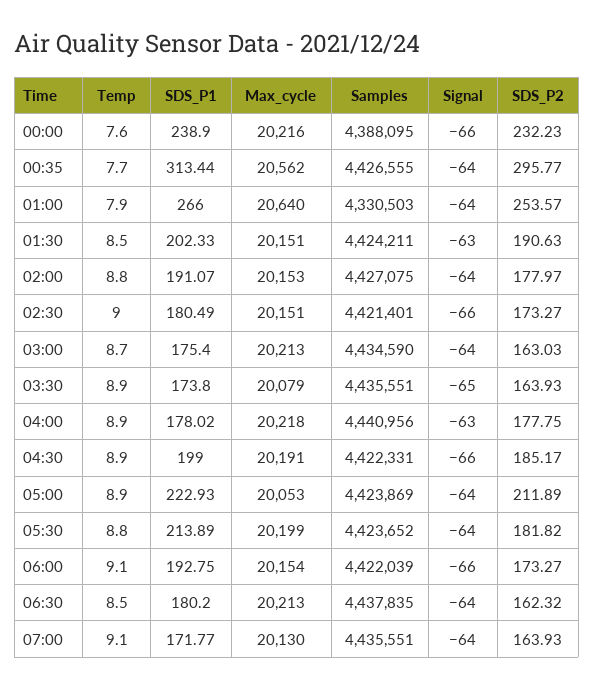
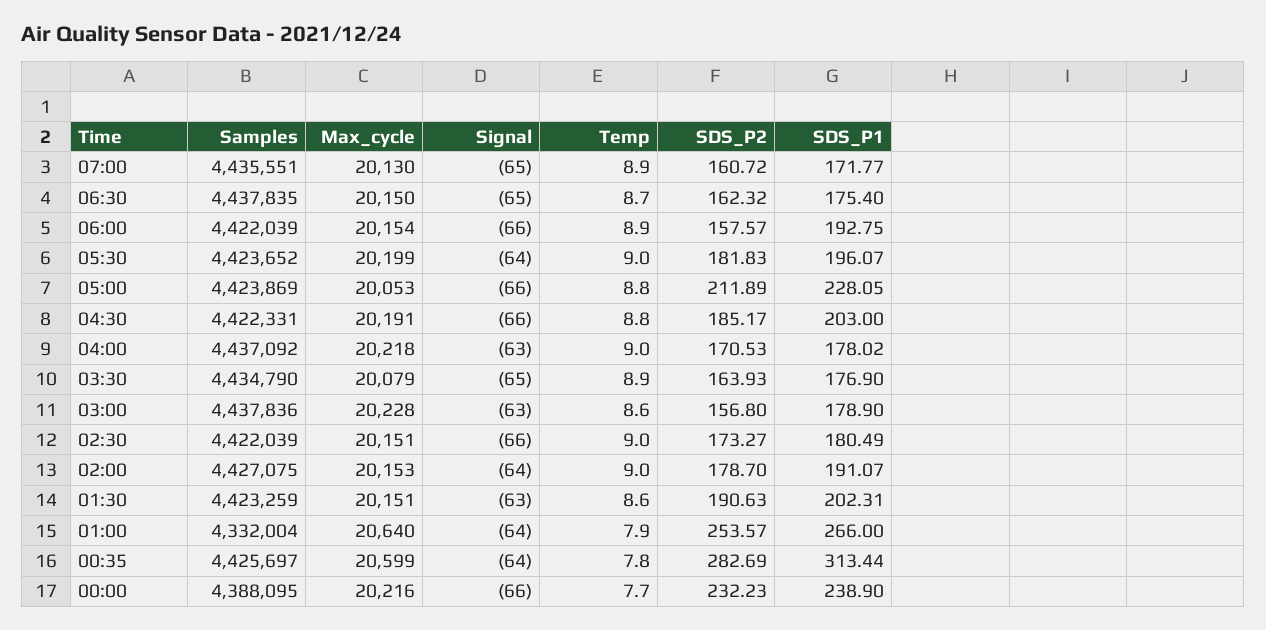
  {
    "Temp": {
-     "00:00": 7.6,
+     "00:00": 7.7,
-     "00:35": 7.7,
+     "00:35": 7.8,
      "01:00": 7.9,
-     "01:30": 8.5,
+     "01:30": 8.6,
-     "02:00": 8.8,
+     "02:00": 9,
      "02:30": 9,
-     "03:00": 8.7,
+     "03:00": 8.6,
      "03:30": 8.9,
-     "04:00": 8.9,
+     "04:00": 9,
-     "04:30": 8.9,
+     "04:30": 8.8,
-     "05:00": 8.9,
+     "05:00": 8.8,
-     "05:30": 8.8,
+     "05:30": 9,
-     "06:00": 9.1,
+     "06:00": 8.9,
-     "06:30": 8.5,
+     "06:30": 8.7,
-     "07:00": 9.1
+     "07:00": 8.9
    },
    "SDS_P1": {
      "00:00": 238.9,
      "00:35": 313.44,
      "01:00": 266,
-     "01:30": 202.33,
+     "01:30": 202.31,
      "02:00": 191.07,
      "02:30": 180.49,
-     "03:00": 175.4,
+     "03:00": 178.9,
-     "03:30": 173.8,
+     "03:30": 176.9,
      "04:00": 178.02,
-     "04:30": 199,
+     "04:30": 203,
-     "05:00": 222.93,
+     "05:00": 228.05,
-     "05:30": 213.89,
+     "05:30": 196.07,
      "06:00": 192.75,
-     "06:30": 180.2,
+     "06:30": 175.4,
      "07:00": 171.77
    },
    "Max_cycle": {
      "00:00": 20216,
-     "00:35": 20562,
+     "00:35": 20599,
      "01:00": 20640,
      "01:30": 20151,
      "02:00": 20153,
      "02:30": 20151,
-     "03:00": 20213,
+     "03:00": 20228,
      "03:30": 20079,
      "04:00": 20218,
      "04:30": 20191,
      "05:00": 20053,
      "05:30": 20199,
      "06:00": 20154,
-     "06:30": 20213,
+     "06:30": 20150,
      "07:00": 20130
    },
    "Samples": {
      "00:00": 4388095,
-     "00:35": 4426555,
+     "00:35": 4425697,
-     "01:00": 4330503,
+     "01:00": 4332004,
-     "01:30": 4424211,
+     "01:30": 4423259,
      "02:00": 4427075,
-     "02:30": 4421401,
+     "02:30": 4422039,
-     "03:00": 4434590,
+     "03:00": 4437836,
-     "03:30": 4435551,
+     "03:30": 4434790,
-     "04:00": 4440956,
+     "04:00": 4437092,
      "04:30": 4422331,
      "05:00": 4423869,
      "05:30": 4423652,
      "06:00": 4422039,
      "06:30": 4437835,
      "07:00": 4435551
    },
    "Signal": {
      "00:00": -66,
      "00:35": -64,
      "01:00": -64,
      "01:30": -63,
      "02:00": -64,
      "02:30": -66,
-     "03:00": -64,
+     "03:00": -63,
      "03:30": -65,
      "04:00": -63,
      "04:30": -66,
-     "05:00": -64,
+     "05:00": -66,
      "05:30": -64,
      "06:00": -66,
-     "06:30": -64,
+     "06:30": -65,
-     "07:00": -64
+     "07:00": -65
    },
    "SDS_P2": {
      "00:00": 232.23,
-     "00:35": 295.77,
+     "00:35": 282.69,
      "01:00": 253.57,
      "01:30": 190.63,
-     "02:00": 177.97,
+     "02:00": 178.7,
      "02:30": 173.27,
-     "03:00": 163.03,
+     "03:00": 156.8,
      "03:30": 163.93,
-     "04:00": 177.75,
+     "04:00": 170.53,
      "04:30": 185.17,
      "05:00": 211.89,
-     "05:30": 181.82,
+     "05:30": 181.83,
-     "06:00": 173.27,
+     "06:00": 157.57,
      "06:30": 162.32,
-     "07:00": 163.93
+     "07:00": 160.72
    }
  }

